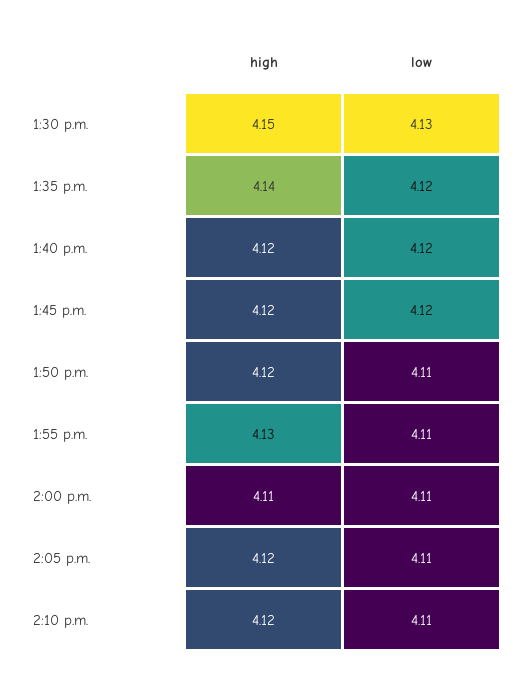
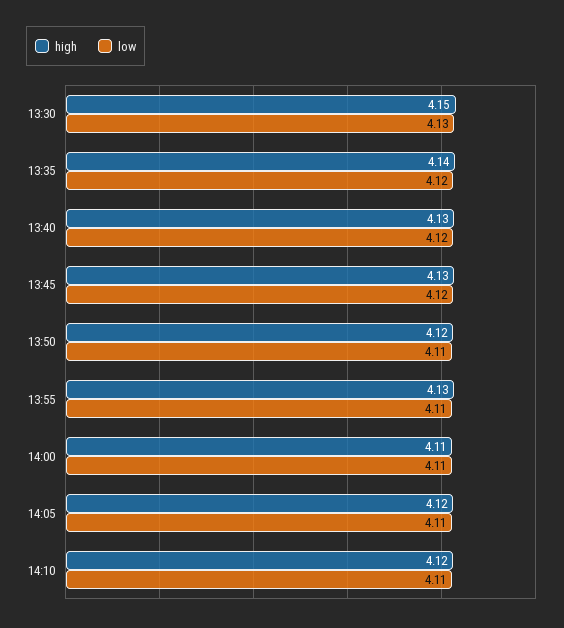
  {
    "high": {
      "1:30 p.m.": 4.15,
      "1:35 p.m.": 4.14,
-     "1:40 p.m.": 4.12,
+     "1:40 p.m.": 4.13,
-     "1:45 p.m.": 4.12,
+     "1:45 p.m.": 4.13,
      "1:50 p.m.": 4.12,
      "1:55 p.m.": 4.13,
      "2:00 p.m.": 4.11,
      "2:05 p.m.": 4.12,
      "2:10 p.m.": 4.12
    },
    "low": {
      "1:30 p.m.": 4.13,
      "1:35 p.m.": 4.12,
      "1:40 p.m.": 4.12,
      "1:45 p.m.": 4.12,
      "1:50 p.m.": 4.11,
      "1:55 p.m.": 4.11,
      "2:00 p.m.": 4.11,
      "2:05 p.m.": 4.11,
      "2:10 p.m.": 4.11
    }
  }

